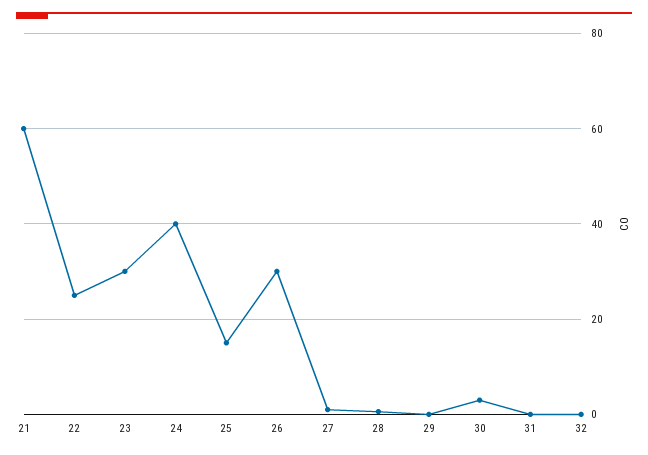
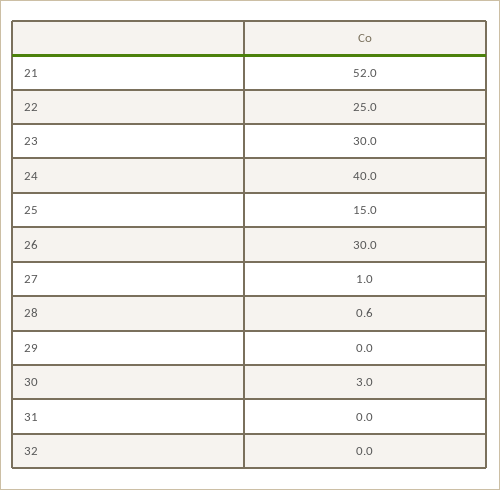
  {
-   "21": 60,
+   "21": 52,
    "22": 25,
    "23": 30,
    "24": 40,
    "25": 15,
    "26": 30,
    "27": 1,
    "28": 0.6,
    "29": 0,
    "30": 3,
    "31": 0,
    "32": 0
  }

